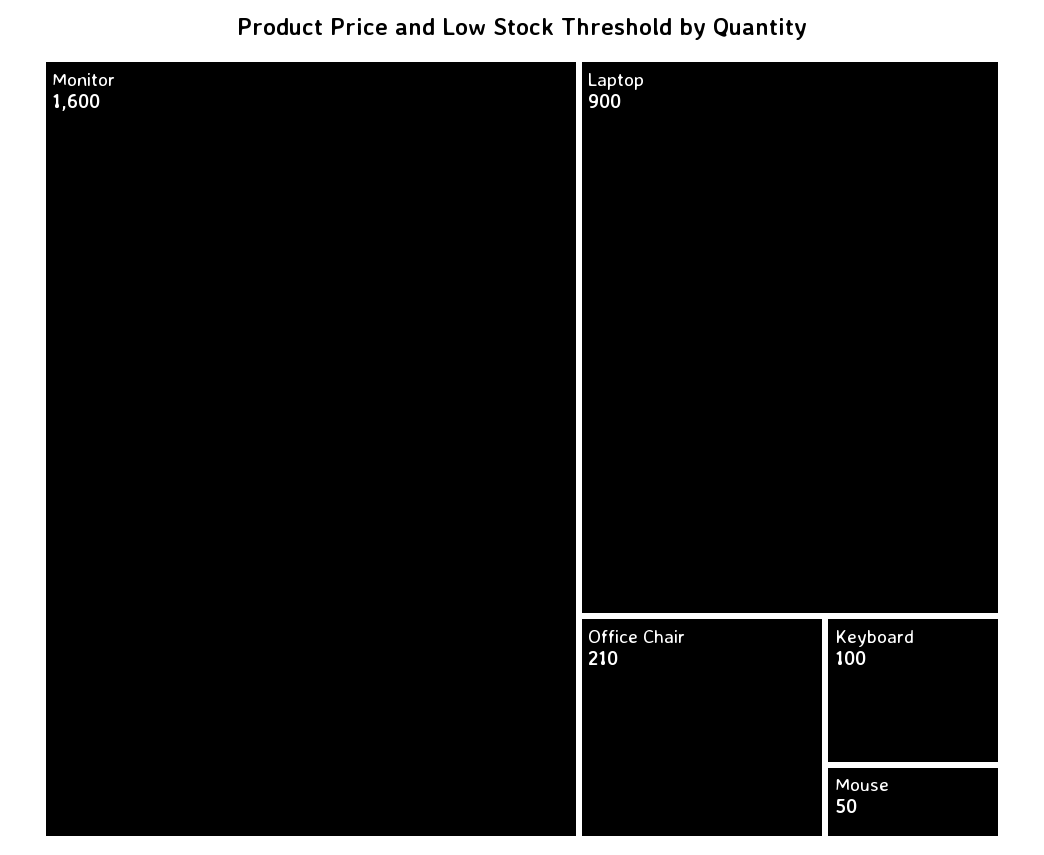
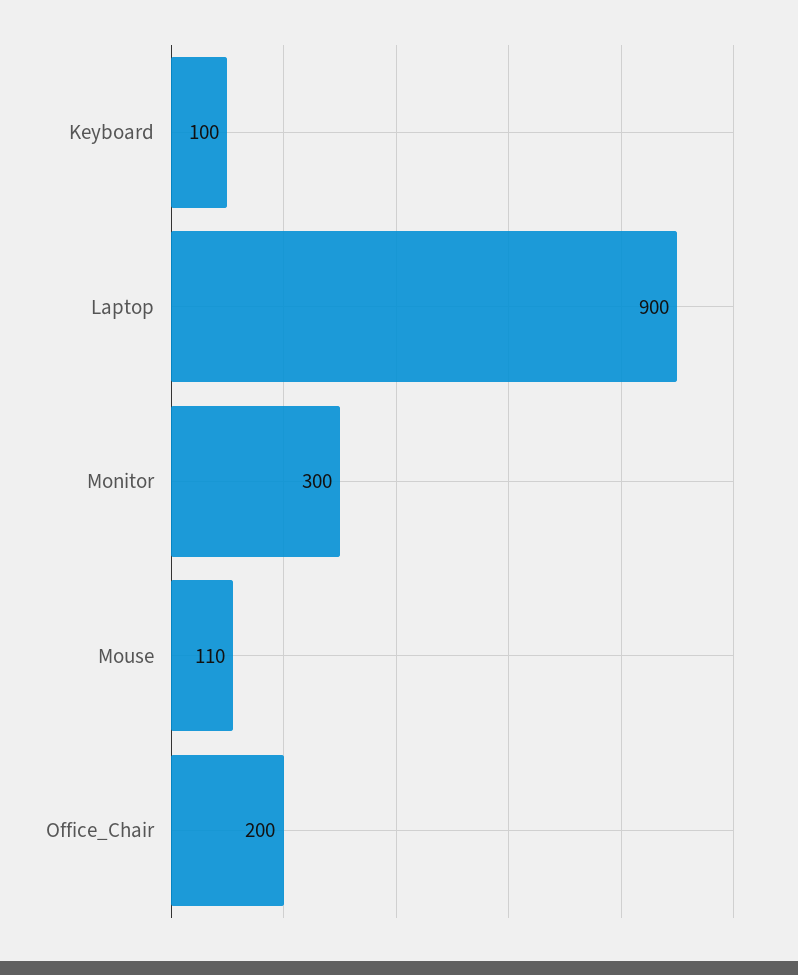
  {
-   "Monitor": 1600,
+   "Monitor": 300,
    "Laptop": 900,
-   "Office Chair": 210,
+   "Office Chair": 200,
    "Keyboard": 100,
-   "Mouse": 50
+   "Mouse": 110
  }

